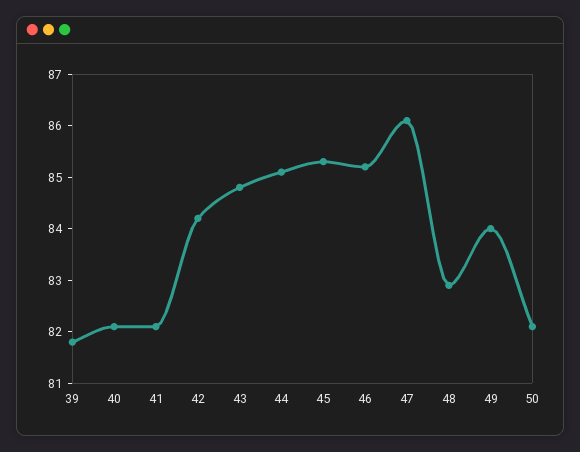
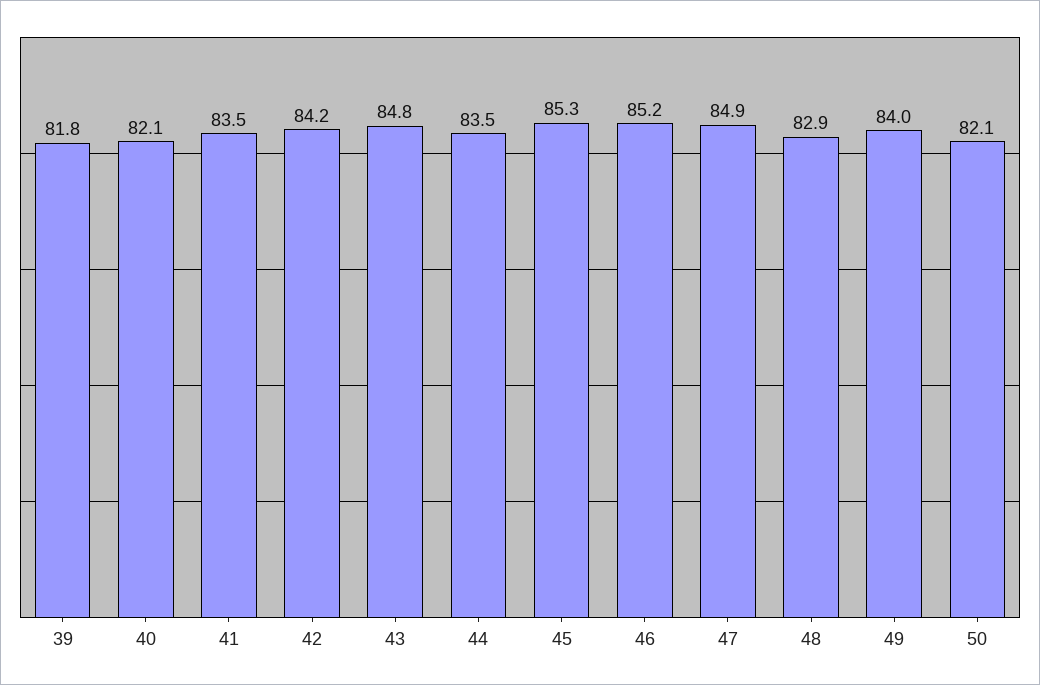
  {
    "39": 81.8,
    "40": 82.1,
-   "41": 82,
+   "41": 83.5,
    "42": 84.2,
    "43": 84.8,
-   "44": 85,
+   "44": 83.5,
    "45": 85.3,
    "46": 85.2,
-   "47": 86,
+   "47": 84.9,
    "48": 82.9,
    "49": 84,
    "50": 82.1
  }

